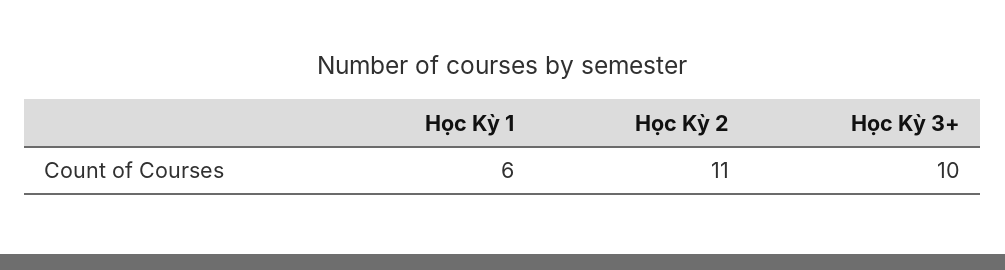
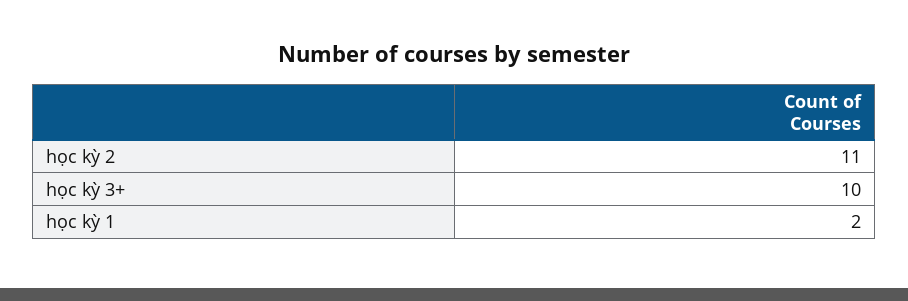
  {
-   "Học Kỳ 1": 6,
+   "Học Kỳ 1": 2,
    "Học Kỳ 2": 11,
    "Học Kỳ 3+": 10
  }

